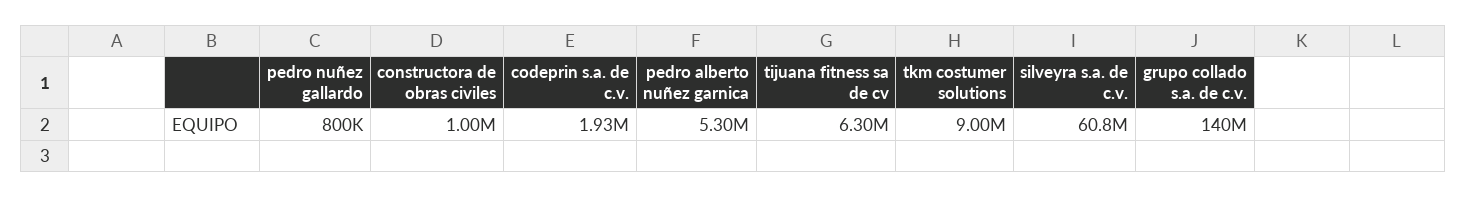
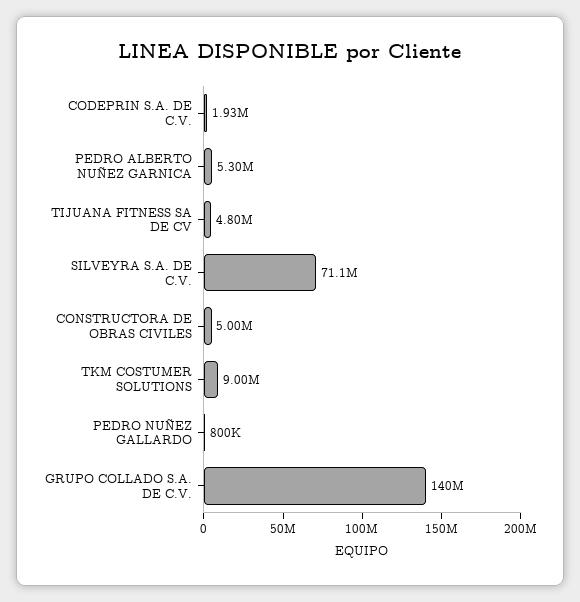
  {
    "pedro nuñez gallardo": 800000,
-   "constructora de obras civiles": 1000000,
+   "constructora de obras civiles": 5000000,
    "codeprin s.a. de c.v.": 1930000,
    "pedro alberto nuñez garnica": 5300000,
-   "tijuana fitness sa de cv": 6300000,
+   "tijuana fitness sa de cv": 4800000,
    "tkm costumer solutions": 9000000,
-   "silveyra s.a. de c.v.": 60800000,
+   "silveyra s.a. de c.v.": 71100000,
    "grupo collado s.a. de c.v.": 140000000
  }

